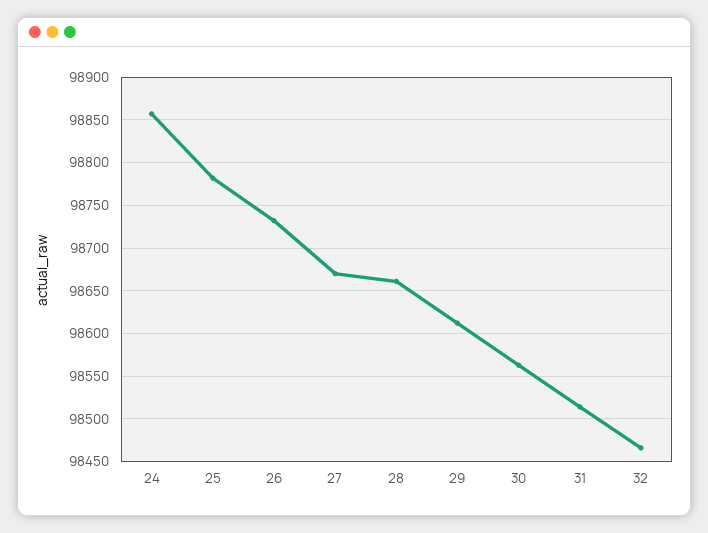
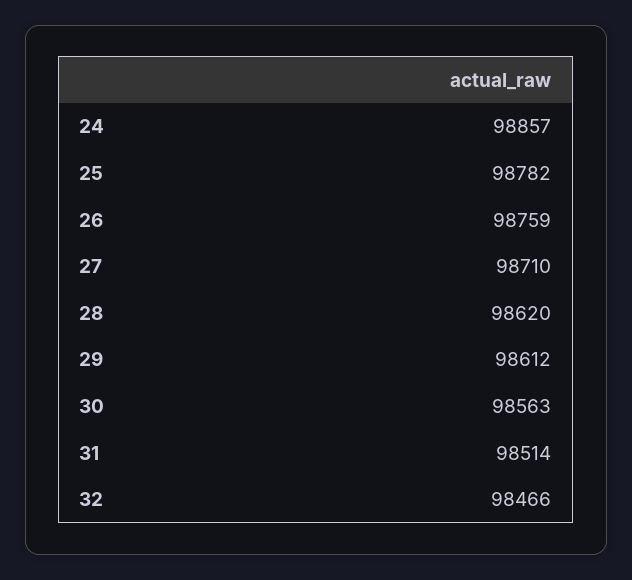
  {
    "24": 98857,
    "25": 98782,
-   "26": 98730,
+   "26": 98759,
-   "27": 98670,
+   "27": 98710,
-   "28": 98660,
+   "28": 98620,
    "29": 98612,
    "30": 98563,
    "31": 98514,
    "32": 98466
  }

